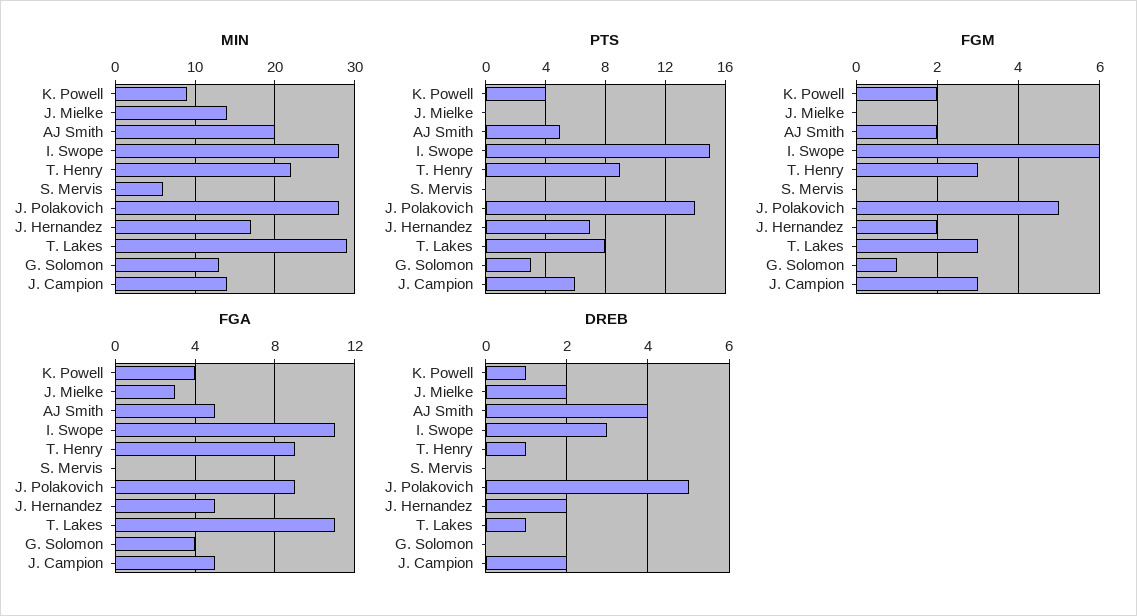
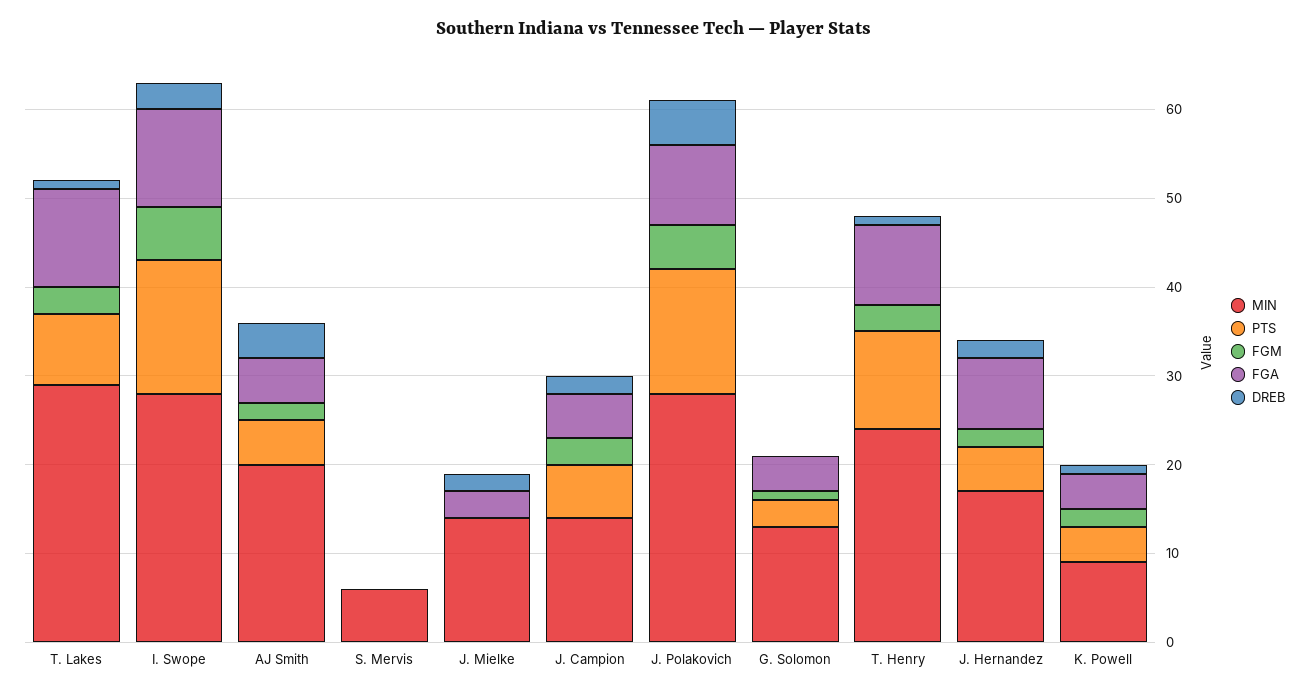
  {
    "MIN": {
      "K. Powell": 9,
      "J. Mielke": 14,
      "AJ Smith": 20,
      "I. Swope": 28,
-     "T. Henry": 22,
+     "T. Henry": 24,
      "S. Mervis": 6,
      "J. Polakovich": 28,
      "J. Hernandez": 17,
      "T. Lakes": 29,
      "G. Solomon": 13,
      "J. Campion": 14
    },
    "PTS": {
      "K. Powell": 4,
      "J. Mielke": 0,
      "AJ Smith": 5,
      "I. Swope": 15,
-     "T. Henry": 9,
+     "T. Henry": 11,
      "S. Mervis": 0,
      "J. Polakovich": 14,
-     "J. Hernandez": 7,
+     "J. Hernandez": 5,
      "T. Lakes": 8,
      "G. Solomon": 3,
      "J. Campion": 6
    },
    "FGM": {
      "K. Powell": 2,
      "J. Mielke": 0,
      "AJ Smith": 2,
      "I. Swope": 6,
      "T. Henry": 3,
      "S. Mervis": 0,
      "J. Polakovich": 5,
      "J. Hernandez": 2,
      "T. Lakes": 3,
      "G. Solomon": 1,
      "J. Campion": 3
    },
    "FGA": {
      "K. Powell": 4,
      "J. Mielke": 3,
      "AJ Smith": 5,
      "I. Swope": 11,
      "T. Henry": 9,
      "S. Mervis": 0,
      "J. Polakovich": 9,
-     "J. Hernandez": 5,
+     "J. Hernandez": 8,
      "T. Lakes": 11,
      "G. Solomon": 4,
      "J. Campion": 5
    },
    "DREB": {
      "K. Powell": 1,
      "J. Mielke": 2,
      "AJ Smith": 4,
      "I. Swope": 3,
      "T. Henry": 1,
      "S. Mervis": 0,
      "J. Polakovich": 5,
      "J. Hernandez": 2,
      "T. Lakes": 1,
      "G. Solomon": 0,
      "J. Campion": 2
    }
  }

